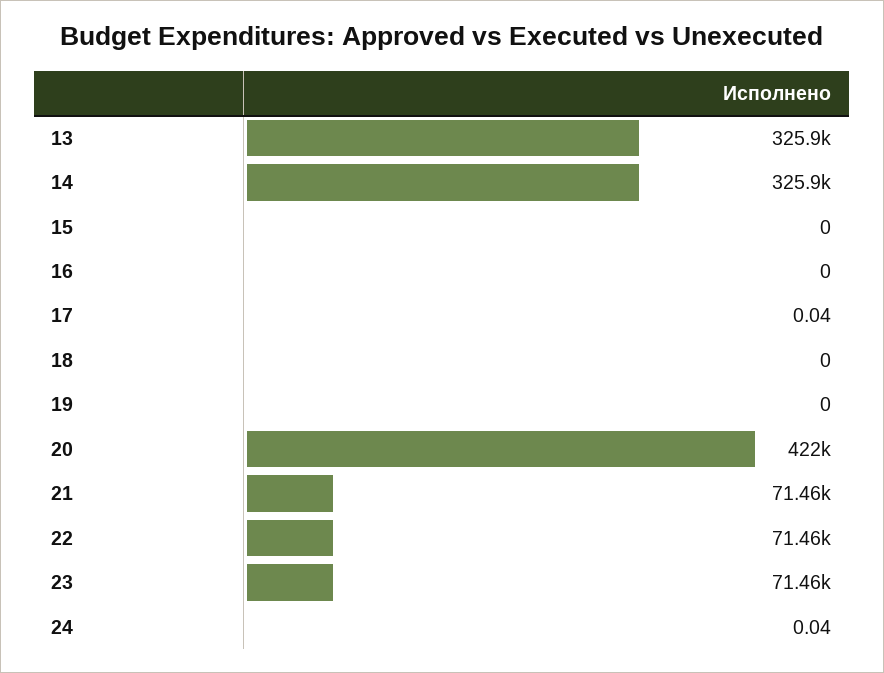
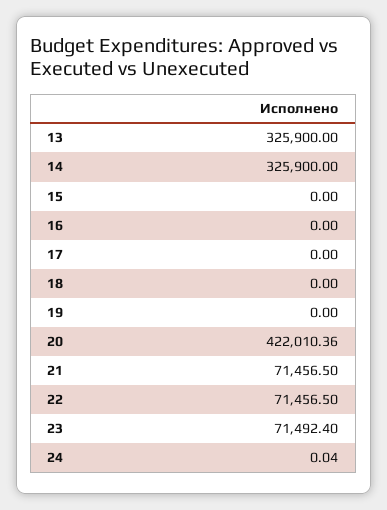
  {
    "13": 325900,
    "14": 325900,
    "15": 0,
    "16": 0,
-   "17": 0.04,
+   "17": 0,
    "18": 0,
    "19": 0,
    "20": 422010.36,
    "21": 71456.5,
    "22": 71456.5,
-   "23": 71460,
+   "23": 71492.4,
    "24": 0.04
  }

